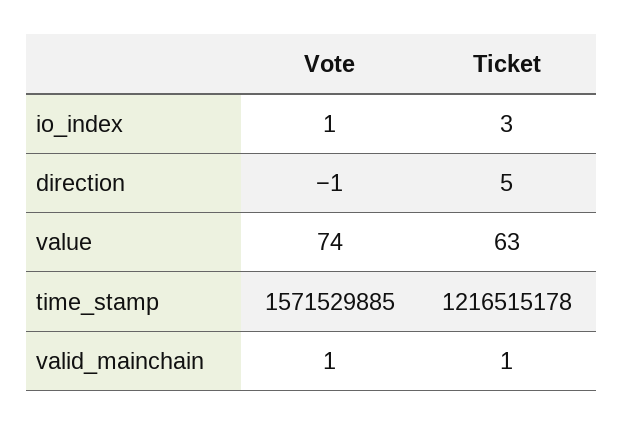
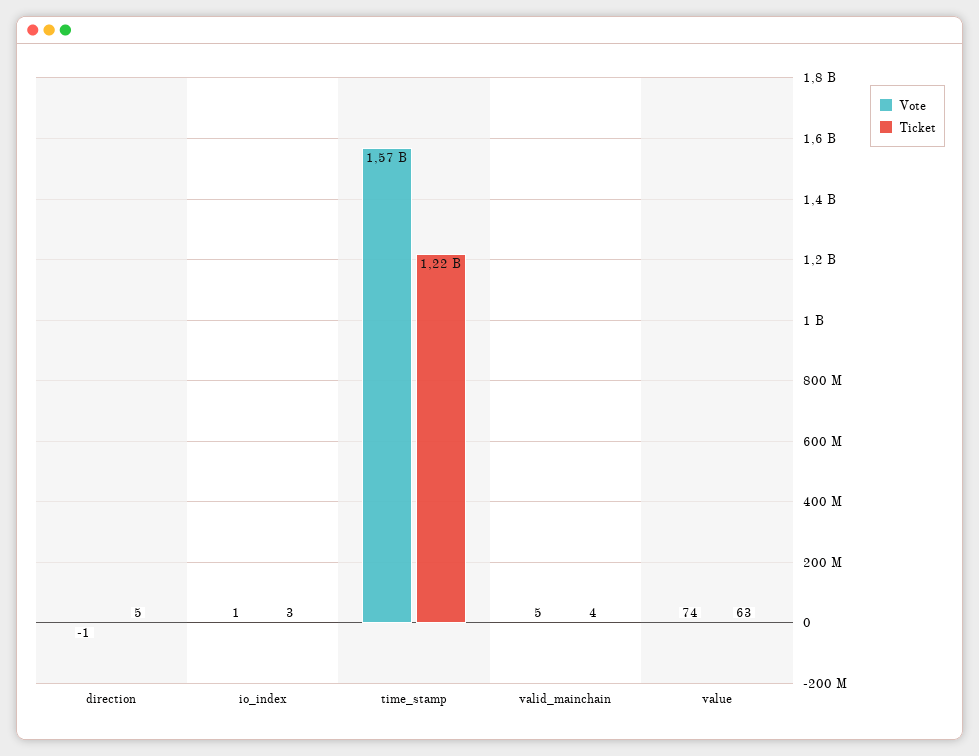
  {
    "Vote": {
      "io_index": 1,
      "direction": -1,
      "value": 74,
      "time_stamp": 1571529885,
-     "valid_mainchain": 1
+     "valid_mainchain": 5
    },
    "Ticket": {
      "io_index": 3,
      "direction": 5,
      "value": 63,
      "time_stamp": 1216515178,
-     "valid_mainchain": 1
+     "valid_mainchain": 4
    }
  }

